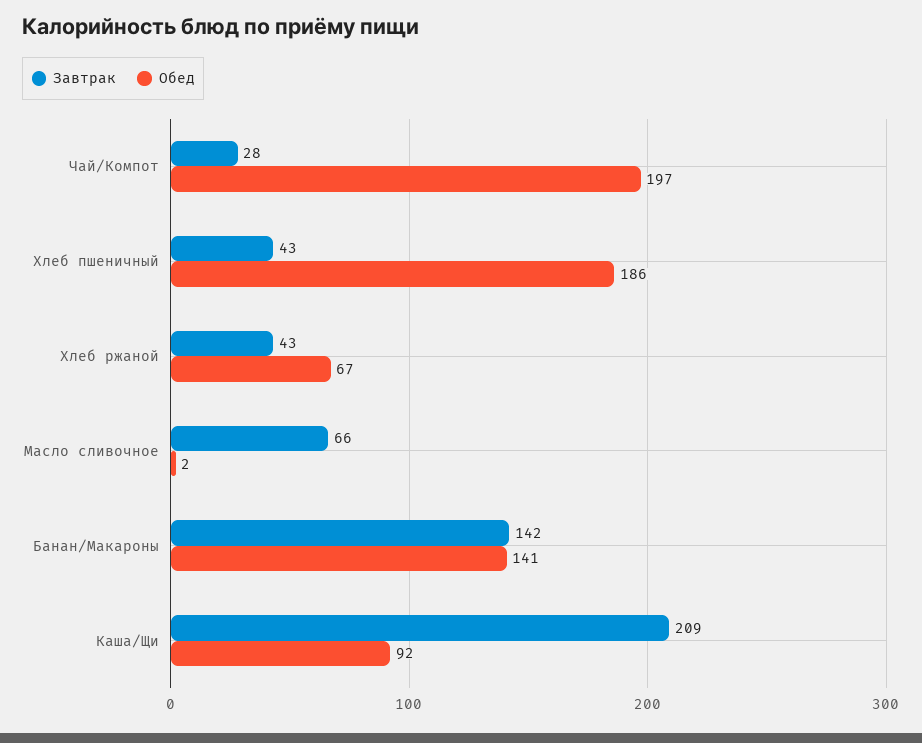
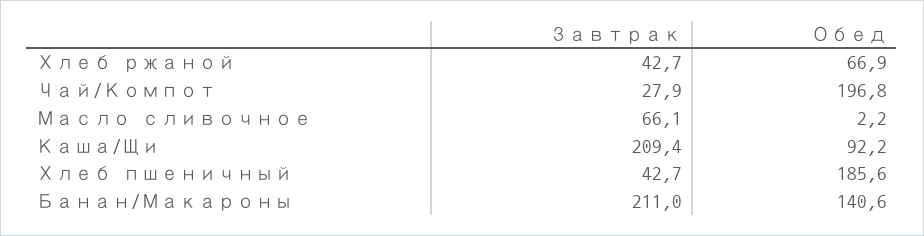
  {
    "Завтрак": {
      "Чай/Компот": 27.9,
      "Хлеб пшеничный": 42.7,
      "Хлеб ржаной": 42.7,
      "Масло сливочное": 66.1,
-     "Банан/Макароны": 142,
+     "Банан/Макароны": 211,
      "Каша/Щи": 209.4
    },
    "Обед": {
      "Чай/Компот": 196.8,
      "Хлеб пшеничный": 185.6,
      "Хлеб ржаной": 66.9,
      "Масло сливочное": 2.2,
      "Банан/Макароны": 140.6,
      "Каша/Щи": 92.2
    }
  }

